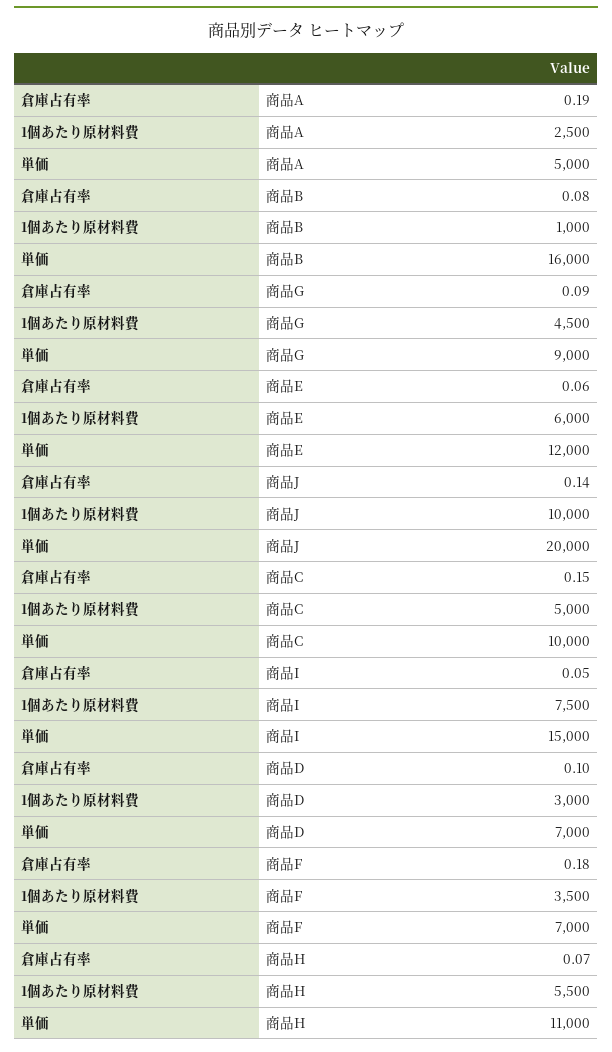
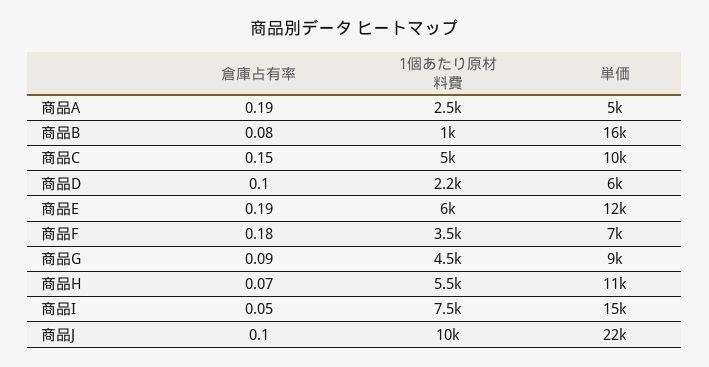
  {
    "倉庫占有率": {
      "商品A": 0.19,
      "商品B": 0.08,
      "商品G": 0.09,
-     "商品E": 0.06,
+     "商品E": 0.19,
-     "商品J": 0.14,
+     "商品J": 0.1,
      "商品C": 0.15,
      "商品I": 0.05,
      "商品D": 0.1,
      "商品F": 0.18,
      "商品H": 0.07
    },
    "1個あたり原材料費": {
      "商品A": 2500,
      "商品B": 1000,
      "商品G": 4500,
      "商品E": 6000,
      "商品J": 10000,
      "商品C": 5000,
      "商品I": 7500,
-     "商品D": 3000,
+     "商品D": 2200,
      "商品F": 3500,
      "商品H": 5500
    },
    "単価": {
      "商品A": 5000,
      "商品B": 16000,
      "商品G": 9000,
      "商品E": 12000,
-     "商品J": 20000,
+     "商品J": 22000,
      "商品C": 10000,
      "商品I": 15000,
-     "商品D": 7000,
+     "商品D": 6000,
      "商品F": 7000,
      "商品H": 11000
    }
  }

